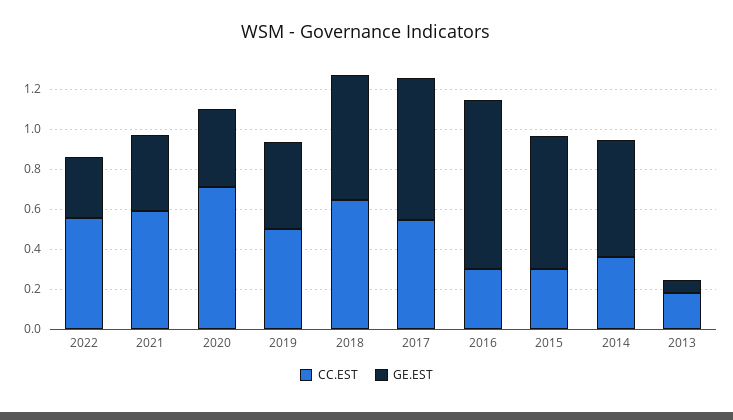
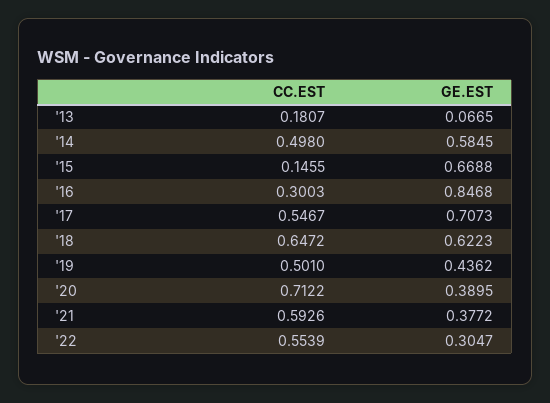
  {
    "CC.EST": {
      "2022": 0.5539,
      "2021": 0.5926,
      "2020": 0.7122,
      "2019": 0.501,
      "2018": 0.6472,
      "2017": 0.5467,
      "2016": 0.3003,
-     "2015": 0.3,
+     "2015": 0.1455,
-     "2014": 0.35,
+     "2014": 0.498,
      "2013": 0.1807
    },
    "GE.EST": {
      "2022": 0.3047,
      "2021": 0.3772,
      "2020": 0.3895,
      "2019": 0.4362,
      "2018": 0.6223,
      "2017": 0.7073,
      "2016": 0.8468,
      "2015": 0.6688,
      "2014": 0.5845,
      "2013": 0.0665
    }
  }

